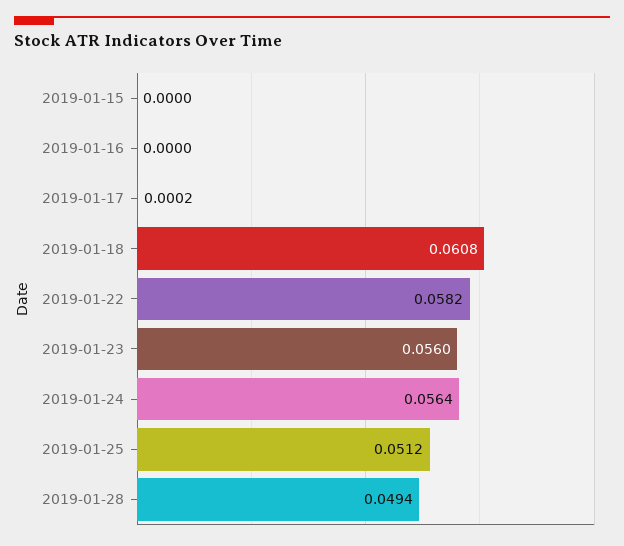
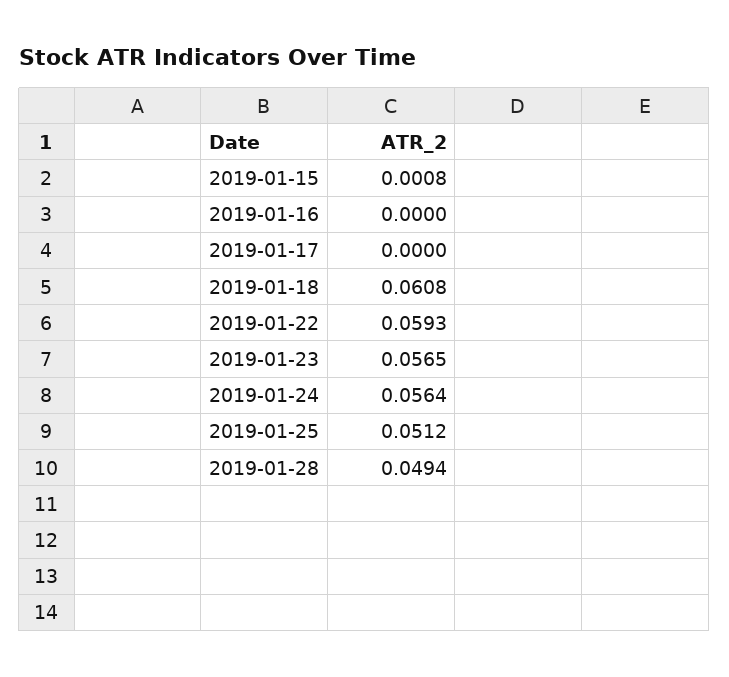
  {
-   "2019-01-15": 0,
+   "2019-01-15": 0.0008,
    "2019-01-16": 0,
-   "2019-01-17": 0.0002,
+   "2019-01-17": 0,
    "2019-01-18": 0.0608,
-   "2019-01-22": 0.0582,
+   "2019-01-22": 0.0593,
-   "2019-01-23": 0.056,
+   "2019-01-23": 0.0565,
    "2019-01-24": 0.0564,
    "2019-01-25": 0.0512,
    "2019-01-28": 0.0494
  }

